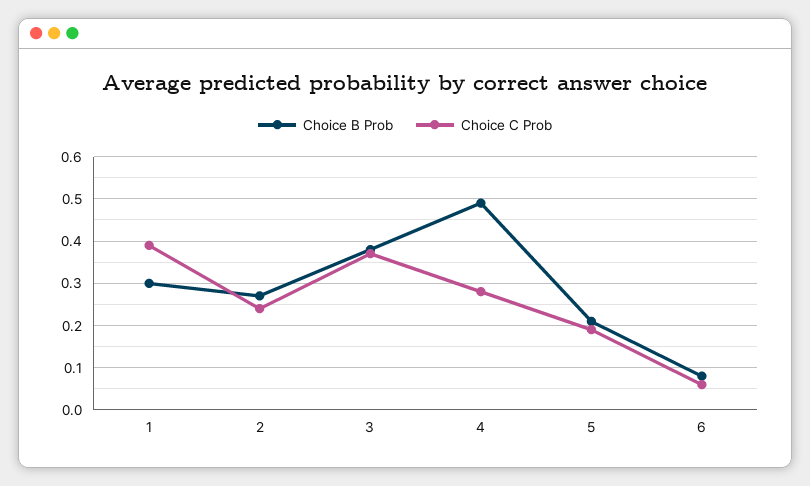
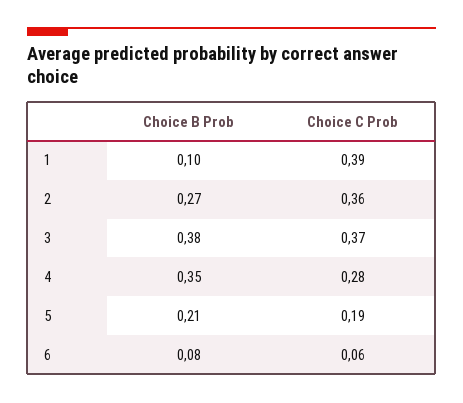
  {
    "Choice B Prob": {
-     "1": 0.3,
+     "1": 0.1,
      "2": 0.27,
      "3": 0.38,
-     "4": 0.5,
+     "4": 0.35,
      "5": 0.21,
      "6": 0.08
    },
    "Choice C Prob": {
      "1": 0.39,
-     "2": 0.25,
+     "2": 0.36,
      "3": 0.37,
      "4": 0.28,
      "5": 0.19,
      "6": 0.06
    }
  }

